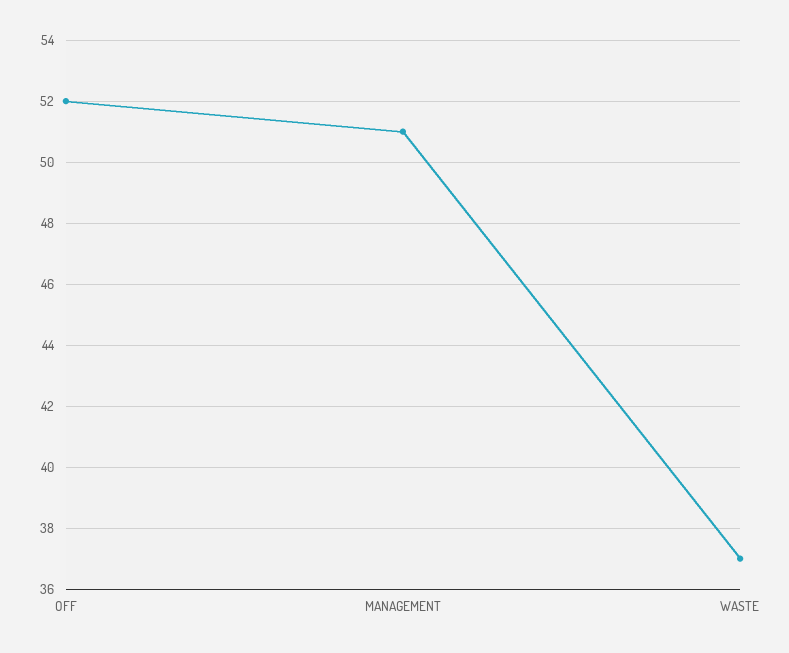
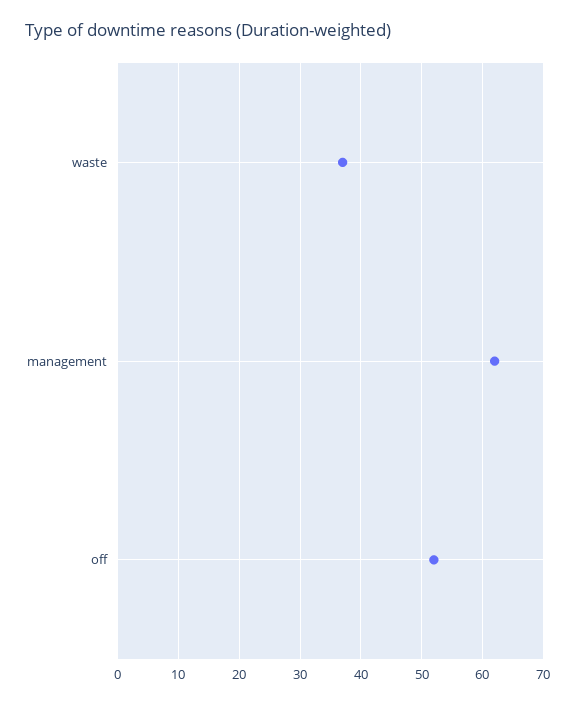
  {
    "OFF": 52,
-   "MANAGEMENT": 51,
+   "MANAGEMENT": 62,
    "WASTE": 37
  }

